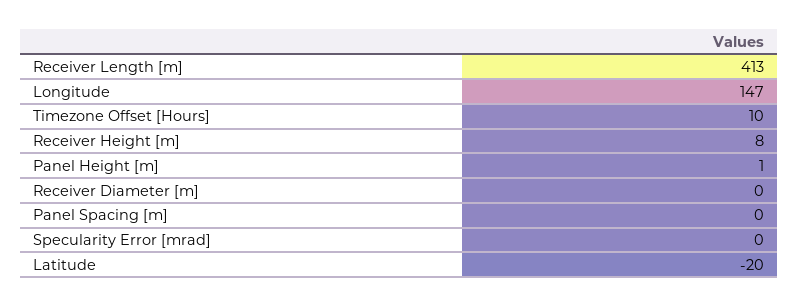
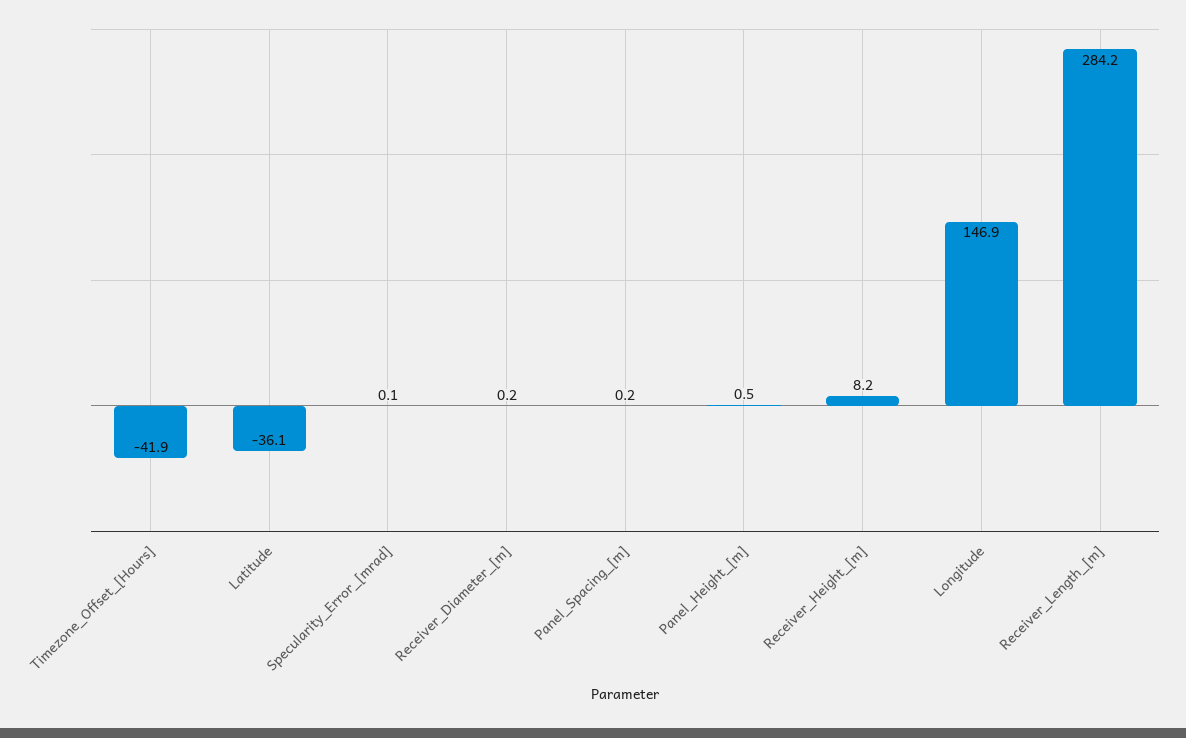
  {
-   "Receiver Length [m]": 413,
+   "Receiver Length [m]": 284.2,
    "Longitude": 146.9,
-   "Timezone Offset [Hours]": 10,
+   "Timezone Offset [Hours]": -41.9,
    "Receiver Height [m]": 8.2,
    "Panel Height [m]": 0.5,
    "Receiver Diameter [m]": 0.2,
    "Panel Spacing [m]": 0.2,
    "Specularity Error [mrad]": 0.1,
-   "Latitude": -20
+   "Latitude": -36.1
  }

